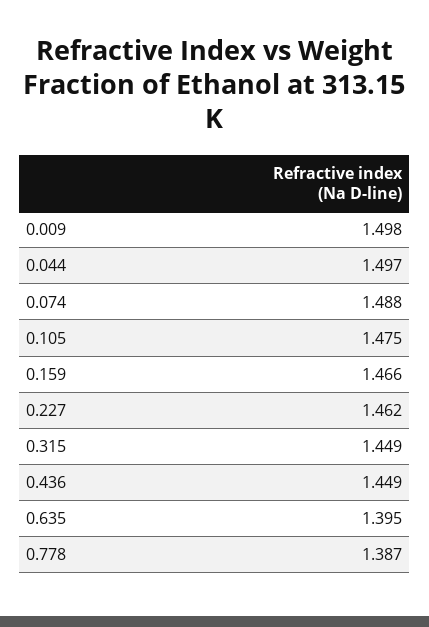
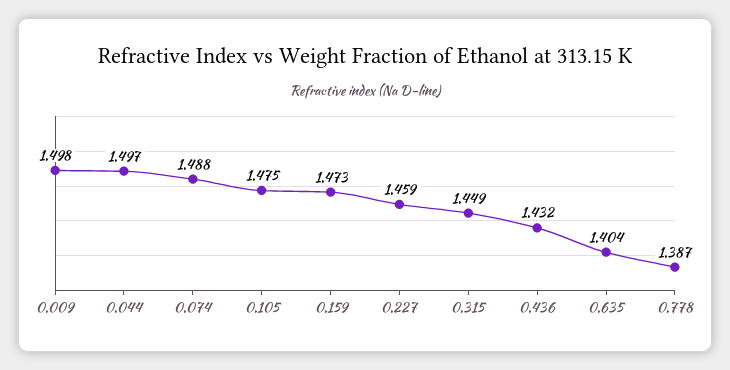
  {
    "0.009": 1.498,
    "0.044": 1.497,
    "0.074": 1.488,
    "0.105": 1.475,
-   "0.159": 1.466,
+   "0.159": 1.473,
-   "0.227": 1.462,
+   "0.227": 1.459,
    "0.315": 1.449,
-   "0.436": 1.449,
+   "0.436": 1.432,
-   "0.635": 1.395,
+   "0.635": 1.404,
    "0.778": 1.387
  }

